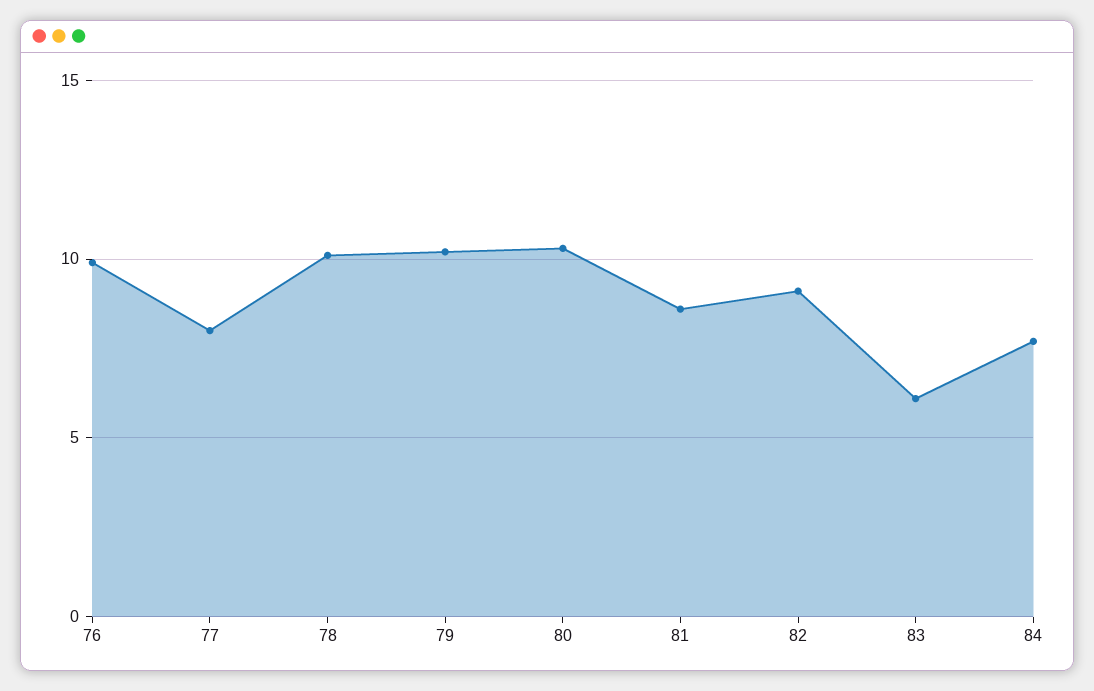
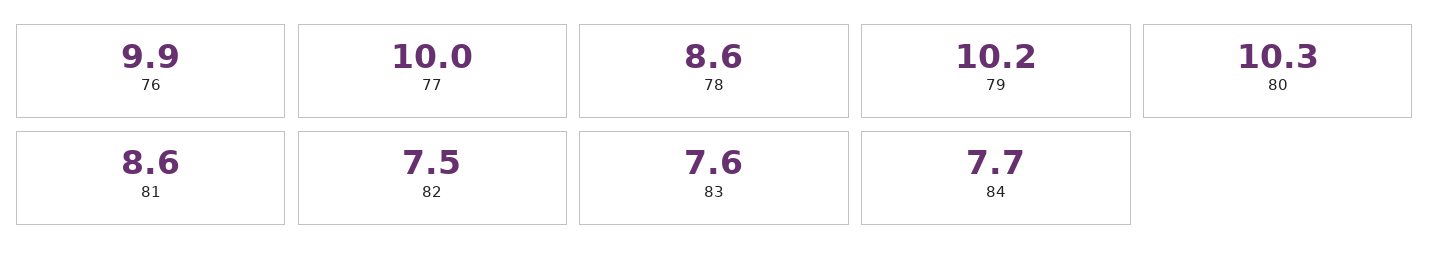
  {
    "76": 9.9,
-   "77": 8,
+   "77": 10,
-   "78": 10,
+   "78": 8.6,
    "79": 10.2,
    "80": 10.3,
    "81": 8.6,
-   "82": 9,
+   "82": 7.5,
-   "83": 6,
+   "83": 7.6,
    "84": 7.7
  }

